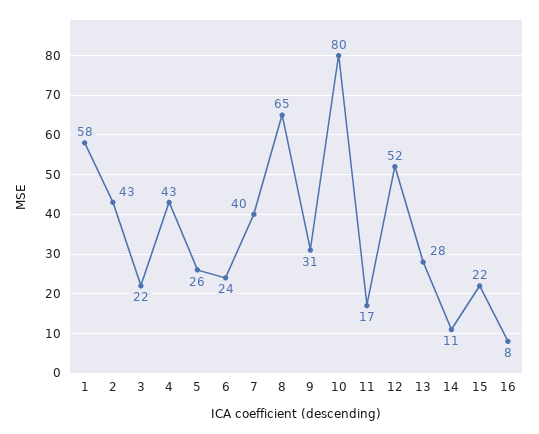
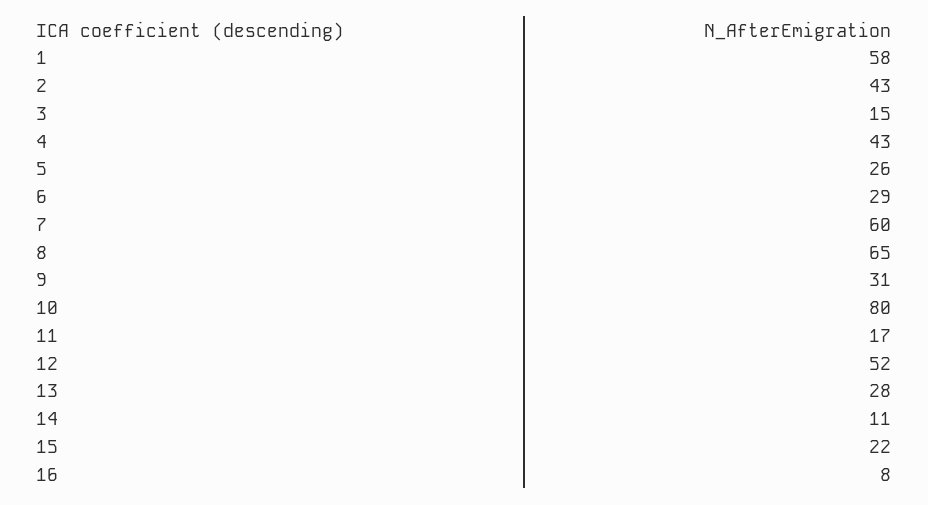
  {
    "1": 58,
    "2": 43,
-   "3": 22,
+   "3": 15,
    "4": 43,
    "5": 26,
-   "6": 24,
+   "6": 29,
-   "7": 40,
+   "7": 60,
    "8": 65,
    "9": 31,
    "10": 80,
    "11": 17,
    "12": 52,
    "13": 28,
    "14": 11,
    "15": 22,
    "16": 8
  }

